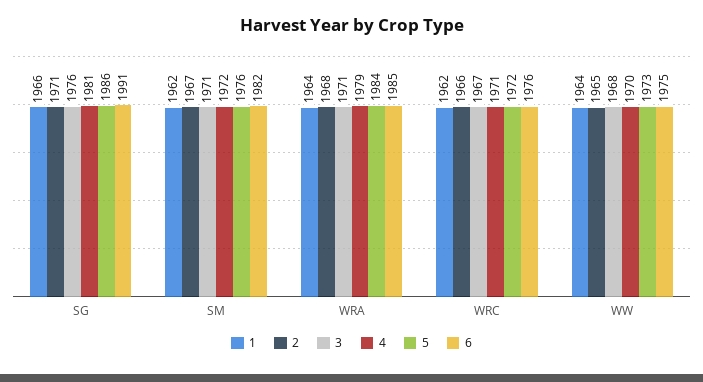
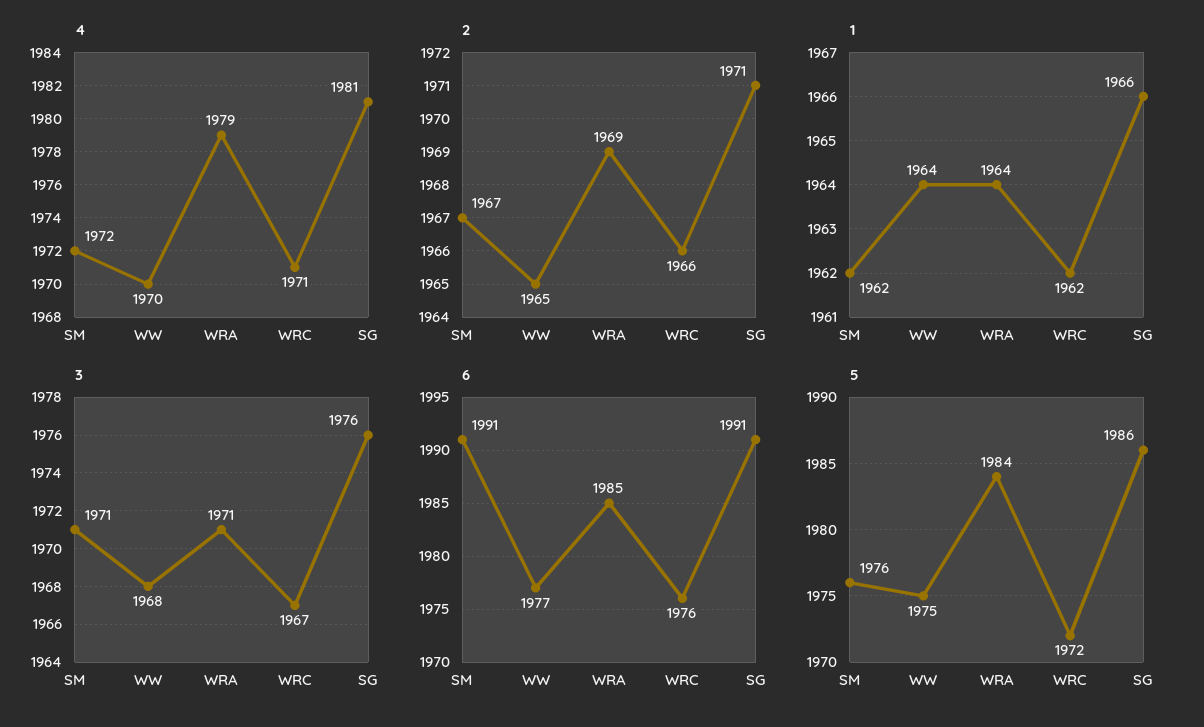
  {
    "1": {
      "SG": 1966,
      "SM": 1962,
      "WRA": 1964,
      "WRC": 1962,
      "WW": 1964
    },
    "2": {
      "SG": 1971,
      "SM": 1967,
-     "WRA": 1968,
+     "WRA": 1969,
      "WRC": 1966,
      "WW": 1965
    },
    "3": {
      "SG": 1976,
      "SM": 1971,
      "WRA": 1971,
      "WRC": 1967,
      "WW": 1968
    },
    "4": {
      "SG": 1981,
      "SM": 1972,
      "WRA": 1979,
      "WRC": 1971,
      "WW": 1970
    },
    "5": {
      "SG": 1986,
      "SM": 1976,
      "WRA": 1984,
      "WRC": 1972,
-     "WW": 1973
+     "WW": 1975
    },
    "6": {
      "SG": 1991,
-     "SM": 1982,
+     "SM": 1991,
      "WRA": 1985,
      "WRC": 1976,
-     "WW": 1975
+     "WW": 1977
    }
  }

